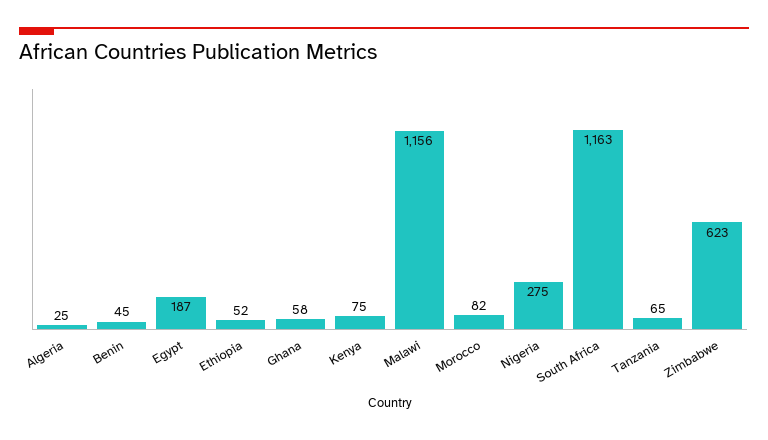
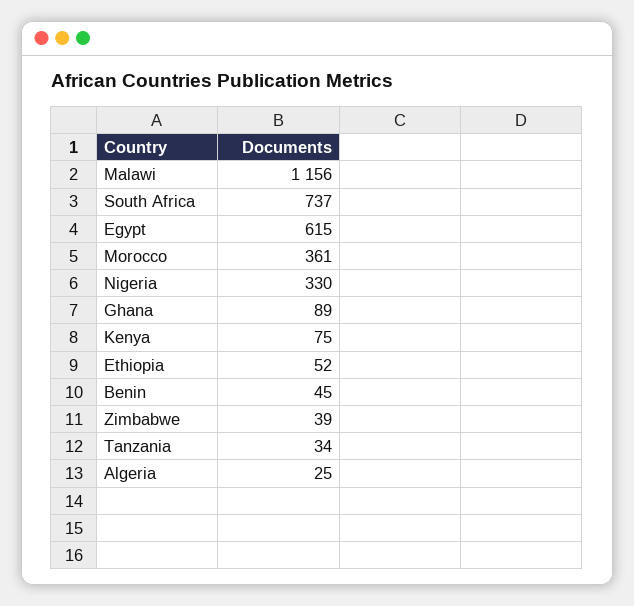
  {
    "Algeria": 25,
    "Benin": 45,
-   "Egypt": 187,
+   "Egypt": 615,
    "Ethiopia": 52,
-   "Ghana": 58,
+   "Ghana": 89,
    "Kenya": 75,
    "Malawi": 1156,
-   "Morocco": 82,
+   "Morocco": 361,
-   "Nigeria": 275,
+   "Nigeria": 330,
-   "South Africa": 1163,
+   "South Africa": 737,
-   "Tanzania": 65,
+   "Tanzania": 34,
-   "Zimbabwe": 623
+   "Zimbabwe": 39
  }

